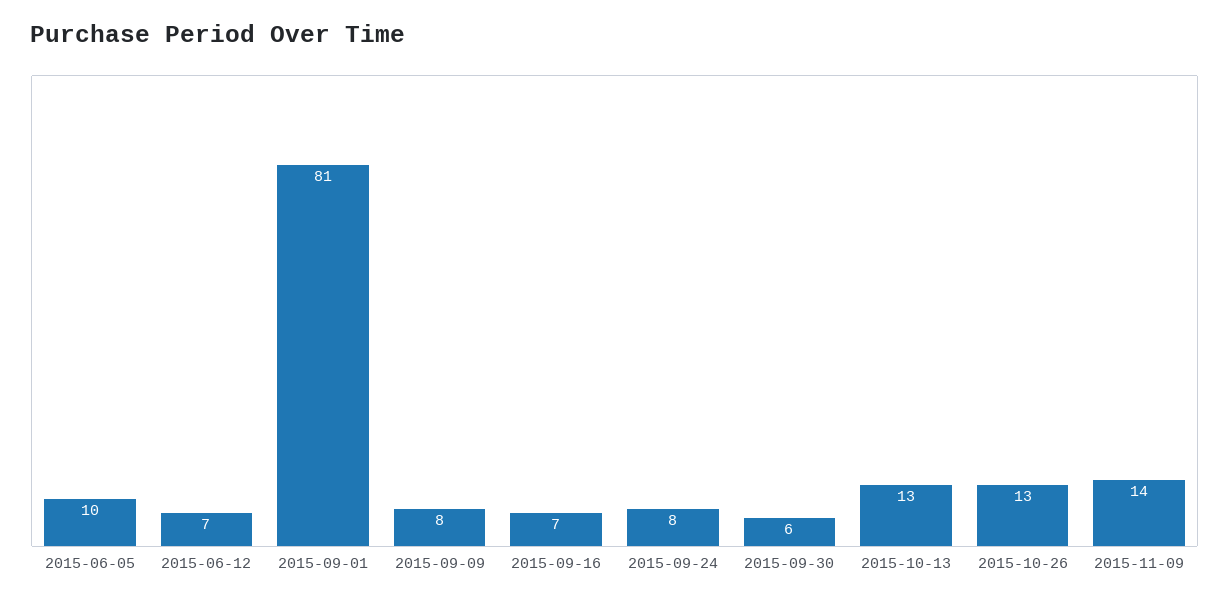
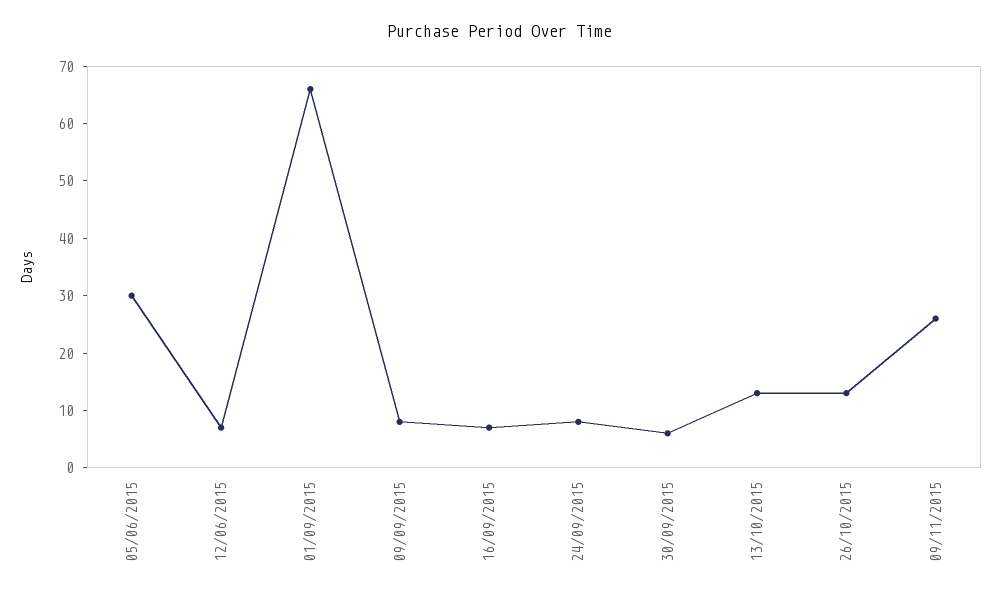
  {
-   "2015-06-05": 10,
+   "2015-06-05": 30,
    "2015-06-12": 7,
-   "2015-09-01": 81,
+   "2015-09-01": 65,
    "2015-09-09": 8,
    "2015-09-16": 7,
    "2015-09-24": 8,
    "2015-09-30": 6,
    "2015-10-13": 13,
    "2015-10-26": 13,
-   "2015-11-09": 14
+   "2015-11-09": 25
  }

